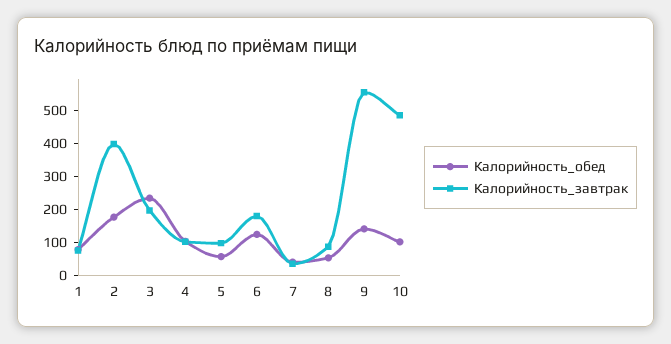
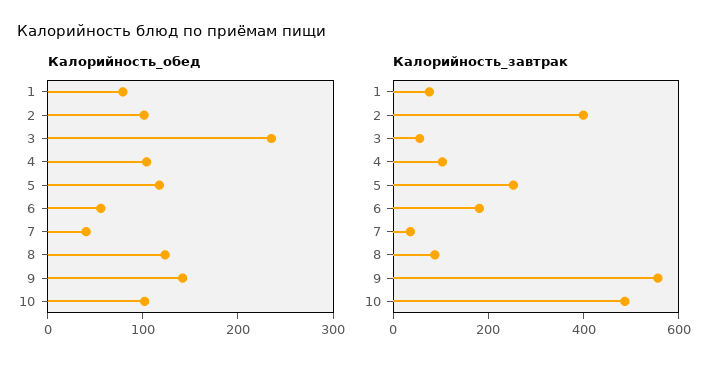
  {
    "Калорийность_обед": {
      "1": 80,
-     "2": 175,
+     "2": 100,
      "3": 240,
      "4": 100,
-     "5": 50,
+     "5": 120,
-     "6": 125,
+     "6": 60,
      "7": 40,
-     "8": 50,
+     "8": 120,
      "9": 140,
      "10": 100
    },
    "Калорийность_завтрак": {
      "1": 75,
      "2": 400,
-     "3": 200,
+     "3": 50,
      "4": 100,
-     "5": 100,
+     "5": 250,
      "6": 175,
      "7": 25,
      "8": 75,
      "9": 550,
      "10": 475
    }
  }

